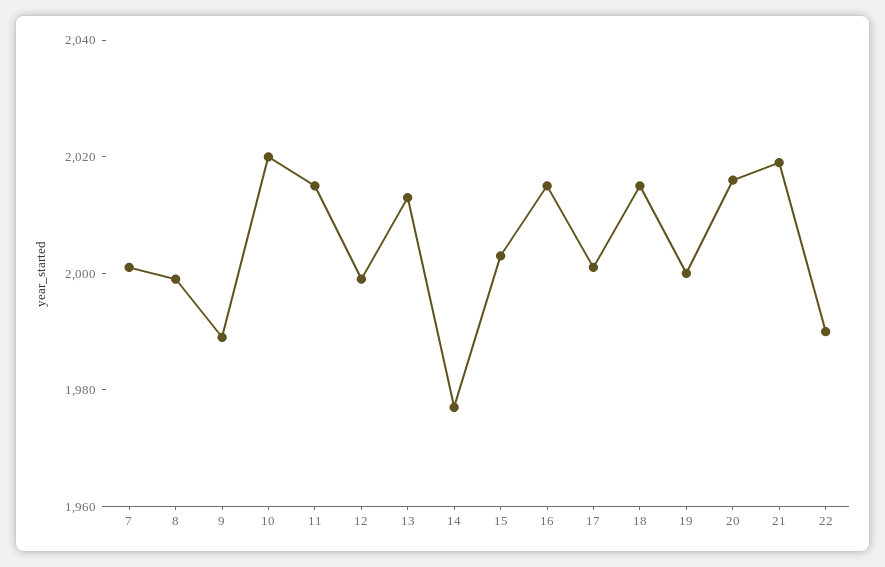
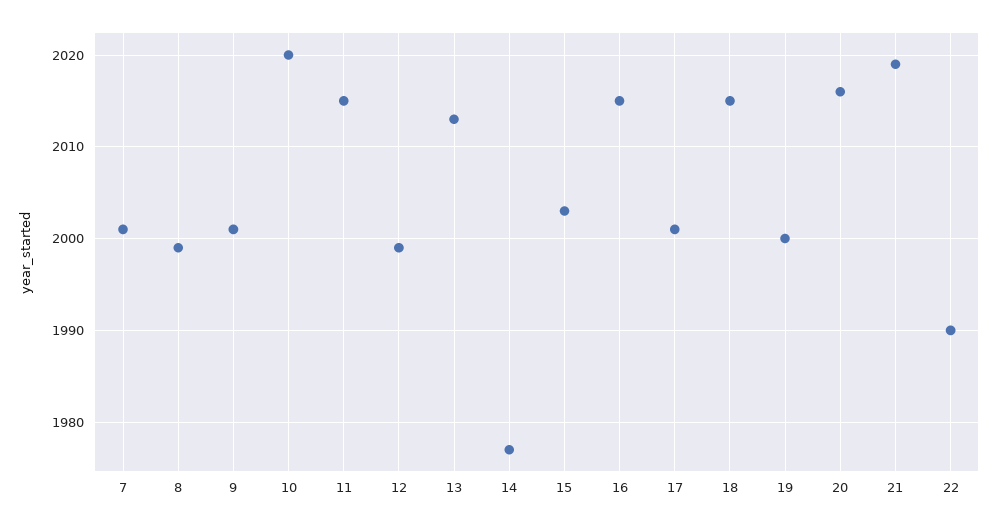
  {
    "7": 2001,
    "8": 1999,
-   "9": 1990,
+   "9": 2001,
    "10": 2020,
    "11": 2015,
    "12": 1999,
    "13": 2013,
    "14": 1977,
    "15": 2003,
    "16": 2015,
    "17": 2001,
    "18": 2015,
    "19": 2000,
    "20": 2016,
    "21": 2019,
    "22": 1990
  }

